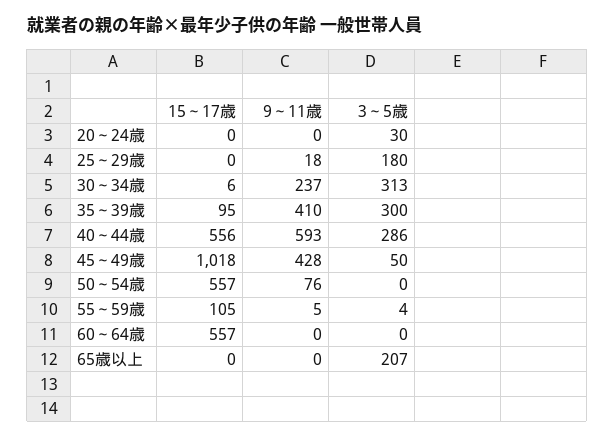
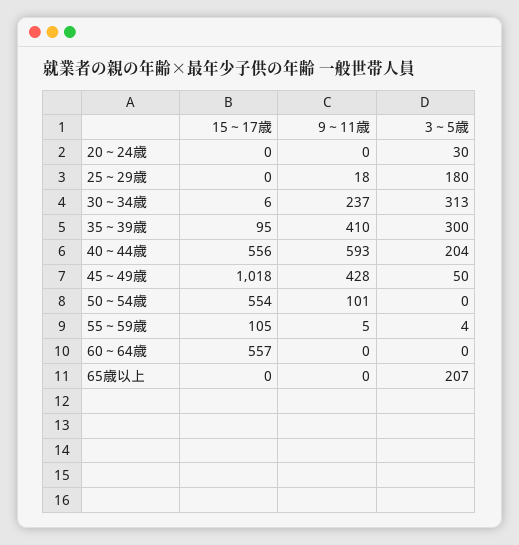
  {
    "15～17歳": {
      "20～24歳": 0,
      "25～29歳": 0,
      "30～34歳": 6,
      "35～39歳": 95,
      "40～44歳": 556,
      "45～49歳": 1018,
-     "50～54歳": 557,
+     "50～54歳": 554,
      "55～59歳": 105,
      "60～64歳": 557,
      "65歳以上": 0
    },
    "9～11歳": {
      "20～24歳": 0,
      "25～29歳": 18,
      "30～34歳": 237,
      "35～39歳": 410,
      "40～44歳": 593,
      "45～49歳": 428,
-     "50～54歳": 76,
+     "50～54歳": 101,
      "55～59歳": 5,
      "60～64歳": 0,
      "65歳以上": 0
    },
    "3～5歳": {
      "20～24歳": 30,
      "25～29歳": 180,
      "30～34歳": 313,
      "35～39歳": 300,
-     "40～44歳": 286,
+     "40～44歳": 204,
      "45～49歳": 50,
      "50～54歳": 0,
      "55～59歳": 4,
      "60～64歳": 0,
      "65歳以上": 207
    }
  }

